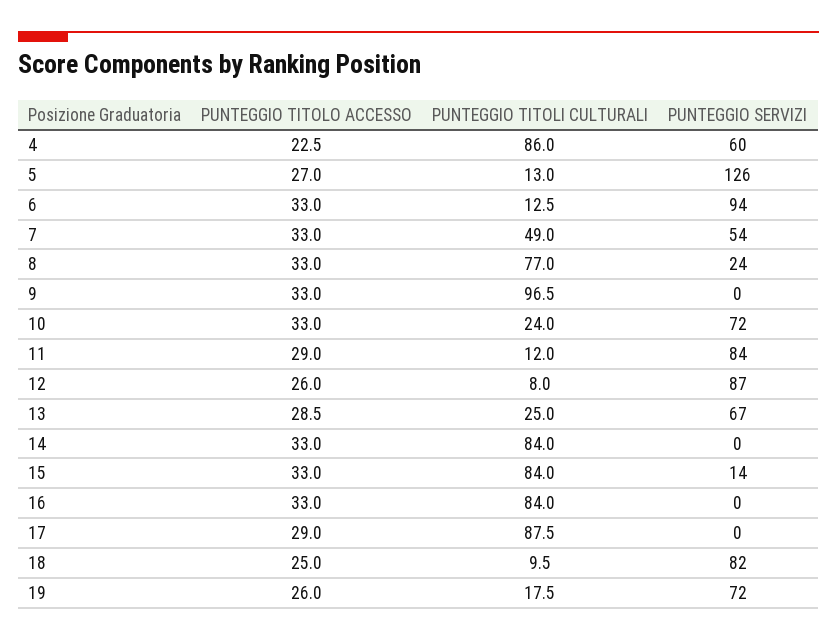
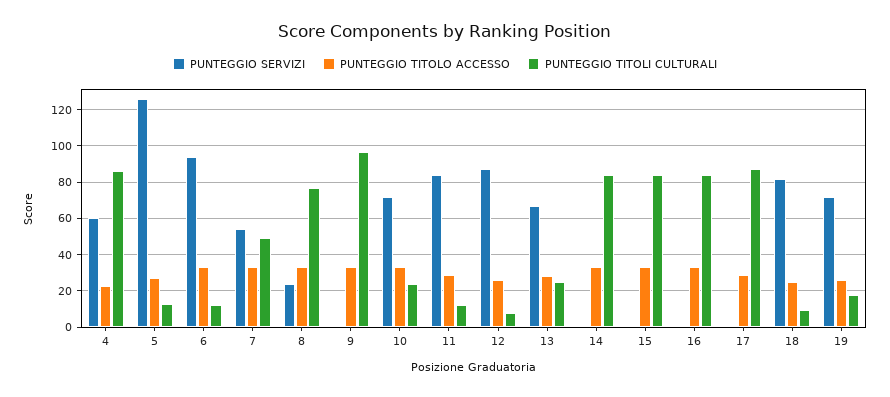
  {
    "PUNTEGGIO TITOLO ACCESSO": {
      "4": 22.5,
      "5": 27,
      "6": 33,
      "7": 33,
      "8": 33,
      "9": 33,
      "10": 33,
      "11": 29,
      "12": 26,
      "13": 28.5,
      "14": 33,
      "15": 33,
      "16": 33,
      "17": 29,
      "18": 25,
      "19": 26
    },
    "PUNTEGGIO TITOLI CULTURALI": {
      "4": 86,
      "5": 13,
      "6": 12.5,
      "7": 49,
      "8": 77,
      "9": 96.5,
      "10": 24,
      "11": 12,
      "12": 8,
      "13": 25,
      "14": 84,
      "15": 84,
      "16": 84,
      "17": 87.5,
      "18": 9.5,
      "19": 17.5
    },
    "PUNTEGGIO SERVIZI": {
      "4": 60,
      "5": 126,
      "6": 94,
      "7": 54,
      "8": 24,
      "9": 0,
      "10": 72,
      "11": 84,
      "12": 87,
      "13": 67,
      "14": 0,
-     "15": 14,
+     "15": 0,
      "16": 0,
      "17": 0,
      "18": 82,
      "19": 72
    }
  }

